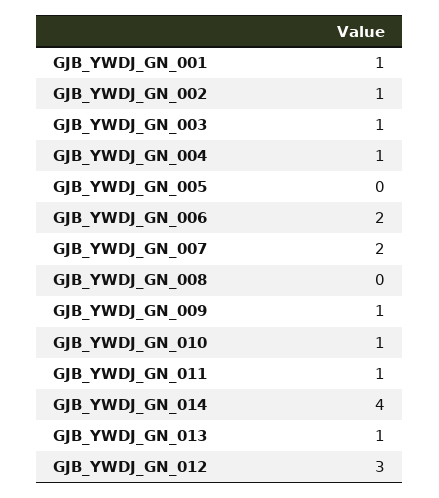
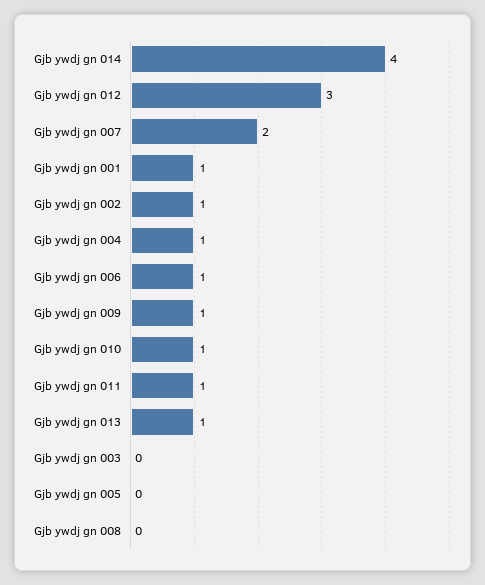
  {
    "GJB_YWDJ_GN_001": 1,
    "GJB_YWDJ_GN_002": 1,
-   "GJB_YWDJ_GN_003": 1,
+   "GJB_YWDJ_GN_003": 0,
    "GJB_YWDJ_GN_004": 1,
    "GJB_YWDJ_GN_005": 0,
-   "GJB_YWDJ_GN_006": 2,
+   "GJB_YWDJ_GN_006": 1,
    "GJB_YWDJ_GN_007": 2,
    "GJB_YWDJ_GN_008": 0,
    "GJB_YWDJ_GN_009": 1,
    "GJB_YWDJ_GN_010": 1,
    "GJB_YWDJ_GN_011": 1,
    "GJB_YWDJ_GN_014": 4,
    "GJB_YWDJ_GN_013": 1,
    "GJB_YWDJ_GN_012": 3
  }

